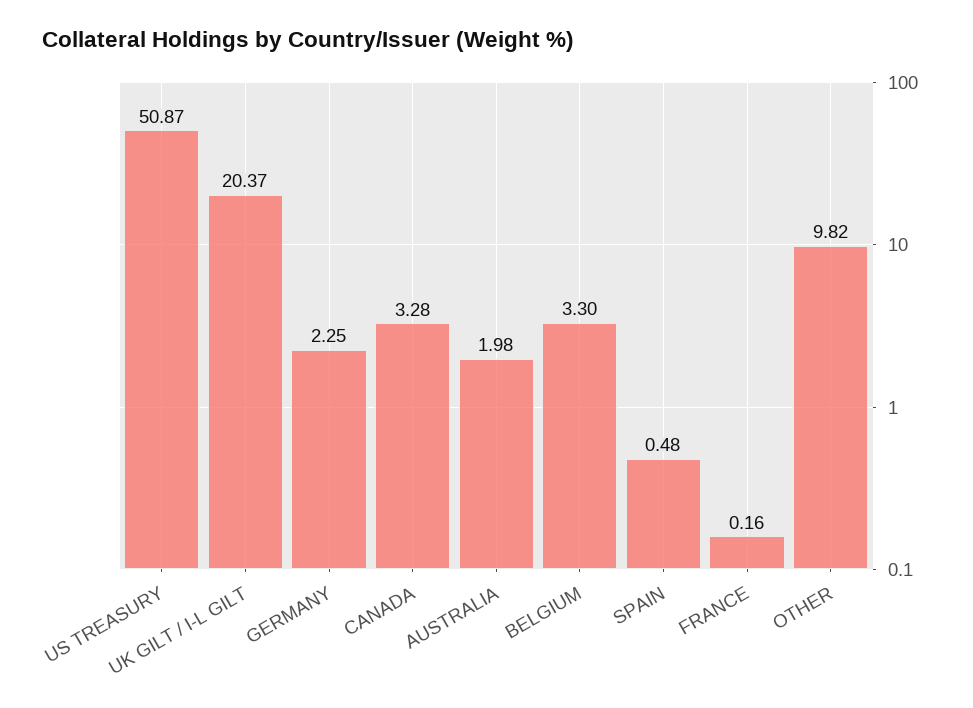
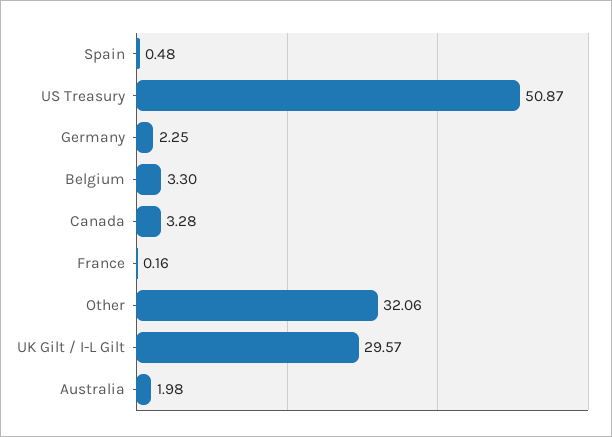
  {
    "US TREASURY": 50.87,
-   "UK GILT / I-L GILT": 20.37,
+   "UK GILT / I-L GILT": 29.57,
    "GERMANY": 2.25,
    "CANADA": 3.28,
    "AUSTRALIA": 1.98,
    "BELGIUM": 3.3,
    "SPAIN": 0.48,
    "FRANCE": 0.16,
-   "OTHER": 9.82
+   "OTHER": 32.06
  }

